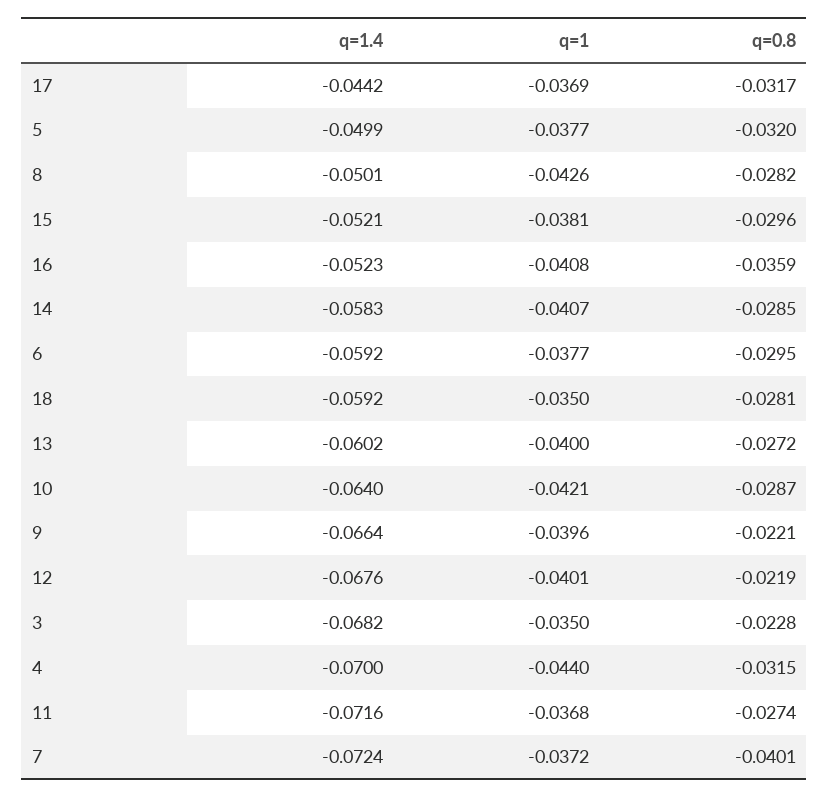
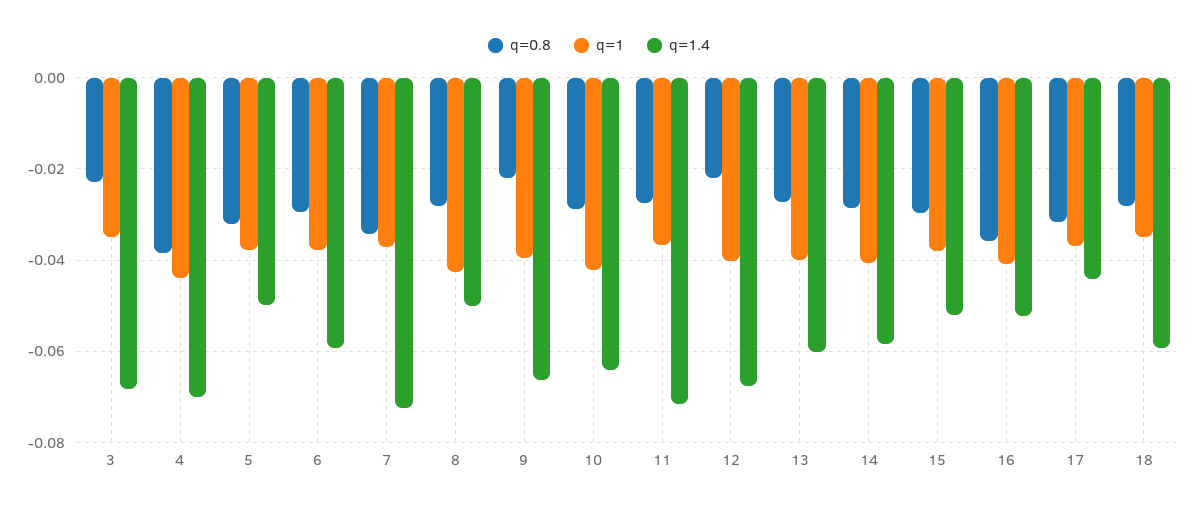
  {
    "q=1.4": {
      "17": -0.0442,
      "5": -0.0499,
      "8": -0.0501,
      "15": -0.0521,
      "16": -0.0523,
      "14": -0.0583,
      "6": -0.0592,
      "18": -0.0592,
      "13": -0.0602,
      "10": -0.064,
      "9": -0.0664,
      "12": -0.0676,
      "3": -0.0682,
      "4": -0.07,
      "11": -0.0716,
      "7": -0.0724
    },
    "q=1": {
      "17": -0.0369,
      "5": -0.0377,
      "8": -0.0426,
      "15": -0.0381,
      "16": -0.0408,
      "14": -0.0407,
      "6": -0.0377,
      "18": -0.035,
      "13": -0.04,
      "10": -0.0421,
      "9": -0.0396,
      "12": -0.0401,
      "3": -0.035,
      "4": -0.044,
      "11": -0.0368,
      "7": -0.0372
    },
    "q=0.8": {
      "17": -0.0317,
      "5": -0.032,
      "8": -0.0282,
      "15": -0.0296,
      "16": -0.0359,
      "14": -0.0285,
      "6": -0.0295,
      "18": -0.0281,
      "13": -0.0272,
      "10": -0.0287,
      "9": -0.0221,
      "12": -0.0219,
      "3": -0.0228,
-     "4": -0.0315,
+     "4": -0.038,
      "11": -0.0274,
-     "7": -0.0401
+     "7": -0.034
    }
  }

